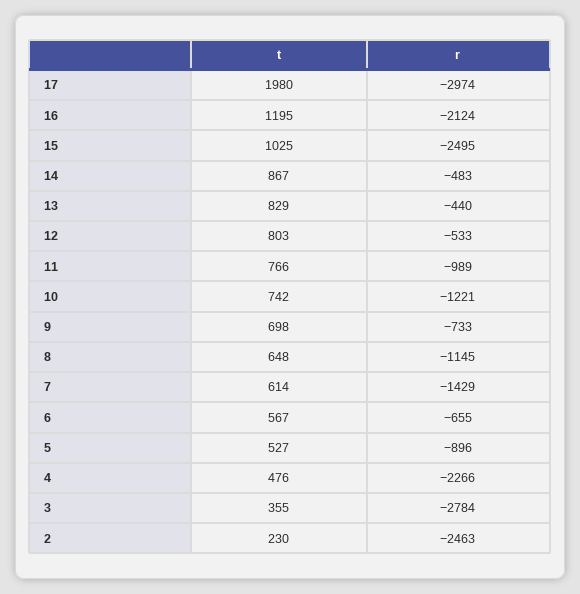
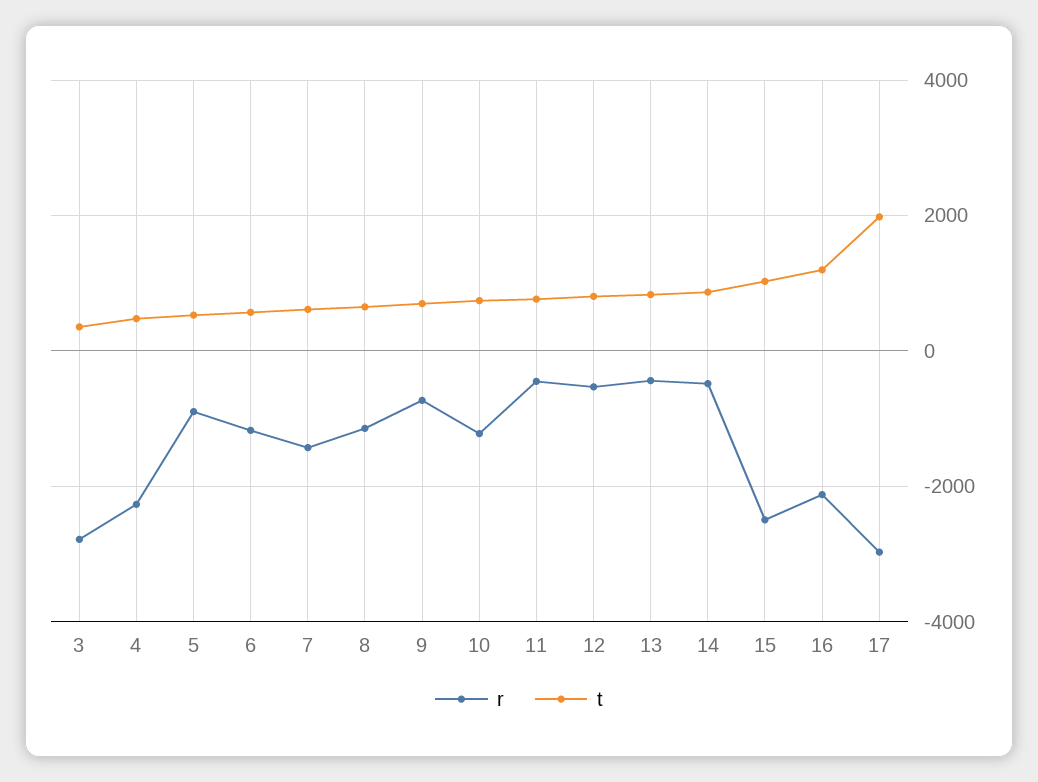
  {
    "t": {
      "17": 1980,
      "16": 1195,
      "15": 1025,
      "14": 867,
      "13": 829,
      "12": 803,
      "11": 766,
      "10": 742,
      "9": 698,
      "8": 648,
      "7": 614,
      "6": 567,
      "5": 527,
      "4": 476,
-     "3": 355,
+     "3": 355
-     "2": 230
    },
    "r": {
      "17": -2974,
      "16": -2124,
      "15": -2495,
      "14": -483,
      "13": -440,
      "12": -533,
-     "11": -989,
+     "11": -400,
      "10": -1221,
      "9": -733,
      "8": -1145,
      "7": -1429,
-     "6": -655,
+     "6": -1200,
      "5": -896,
      "4": -2266,
-     "3": -2784,
+     "3": -2784
-     "2": -2463
    }
  }

